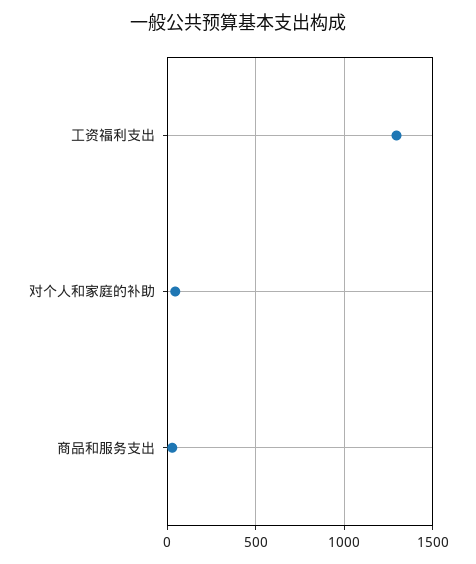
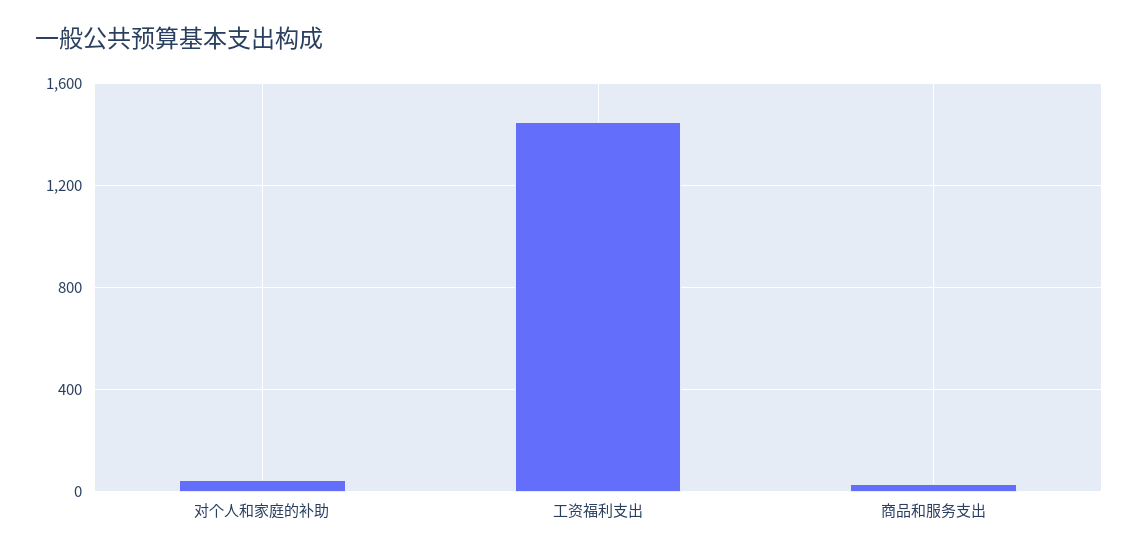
  {
-   "工资福利支出": 1300,
+   "工资福利支出": 1450,
    "对个人和家庭的补助": 50,
    "商品和服务支出": 50
  }

